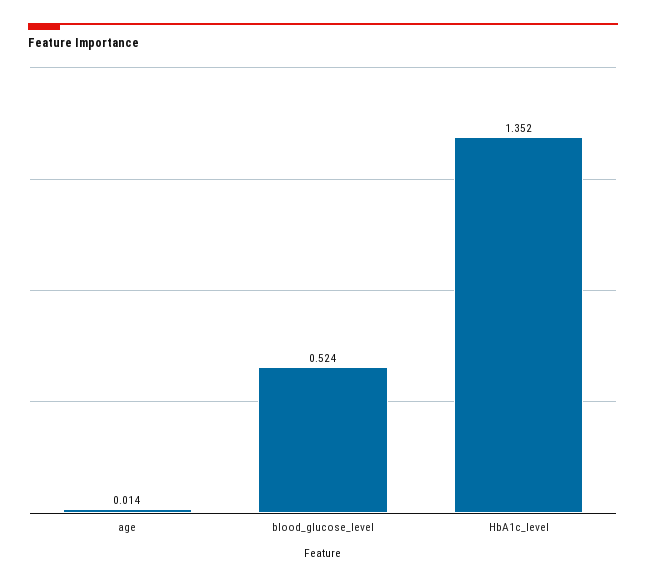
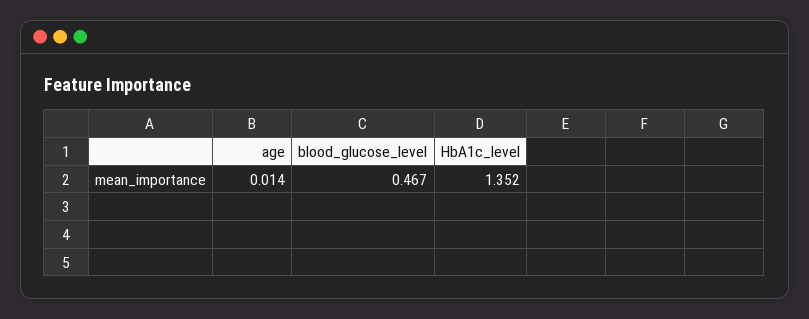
  {
    "age": 0.014,
-   "blood_glucose_level": 0.524,
+   "blood_glucose_level": 0.467,
    "HbA1c_level": 1.352
  }

